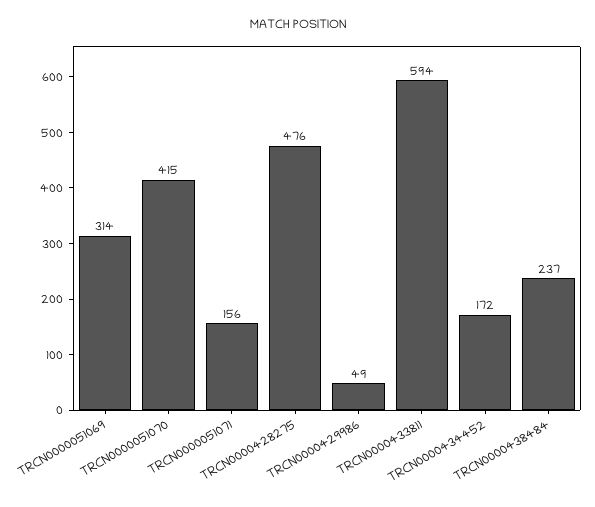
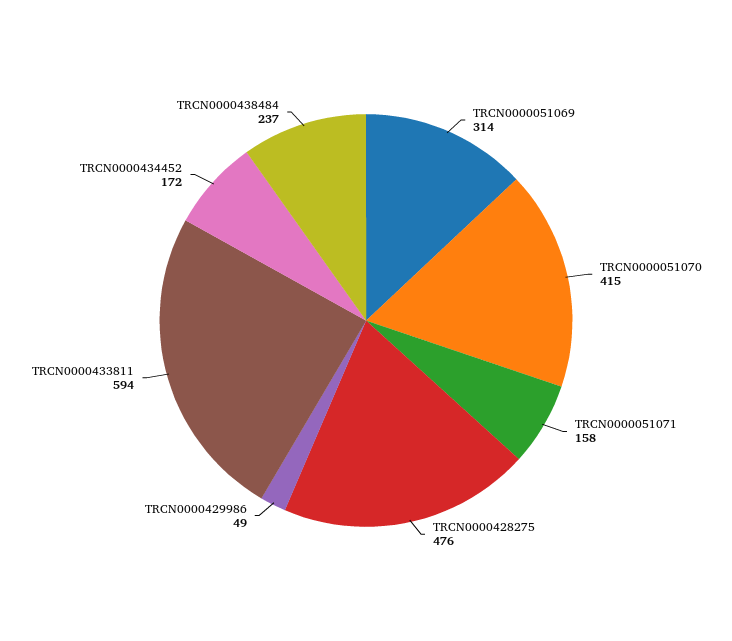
  {
    "TRCN0000051069": 314,
    "TRCN0000051070": 415,
-   "TRCN0000051071": 156,
+   "TRCN0000051071": 158,
    "TRCN0000428275": 476,
    "TRCN0000429986": 49,
    "TRCN0000433811": 594,
    "TRCN0000434452": 172,
    "TRCN0000438484": 237
  }

